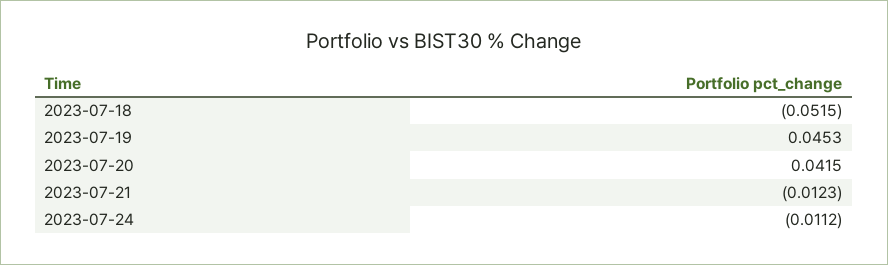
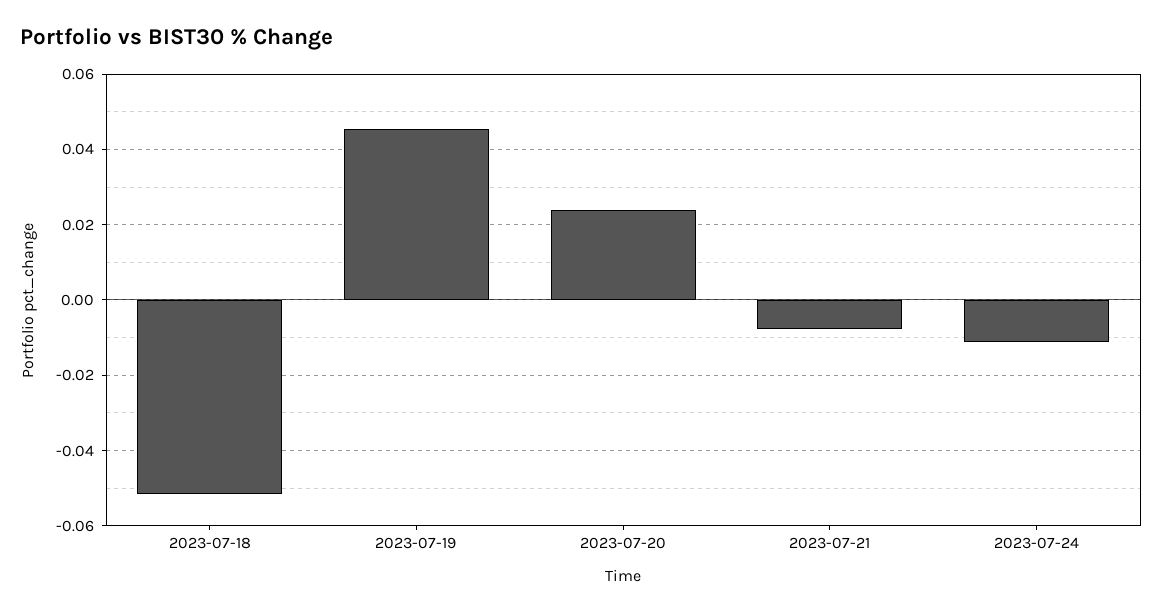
  {
    "2023-07-18": -0.0515,
    "2023-07-19": 0.0453,
-   "2023-07-20": 0.0415,
+   "2023-07-20": 0.024,
-   "2023-07-21": -0.0123,
+   "2023-07-21": -0.008,
    "2023-07-24": -0.0112
  }

